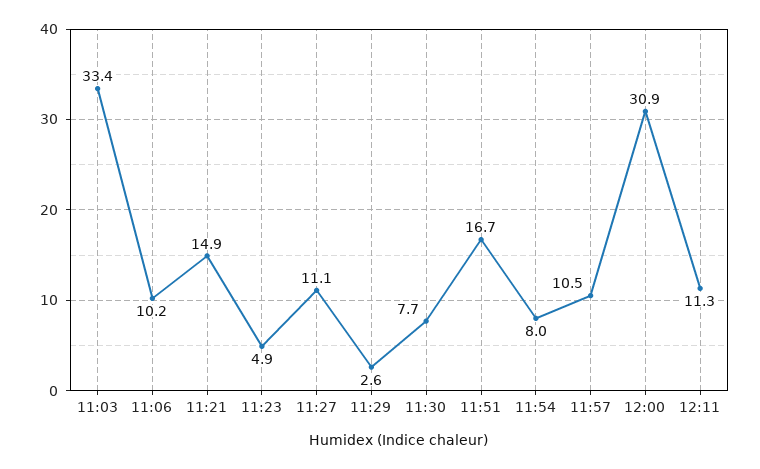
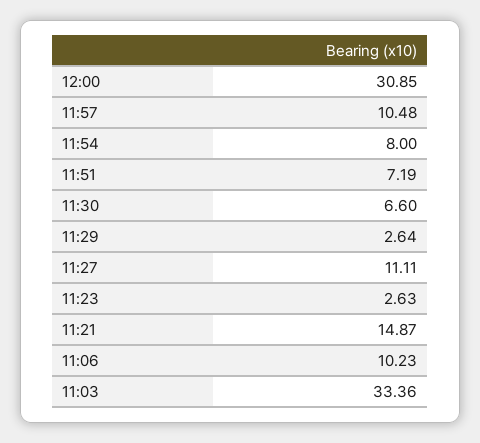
  {
    "11:03": 33.36,
    "11:06": 10.23,
    "11:21": 14.87,
-   "11:23": 4.9,
+   "11:23": 2.63,
    "11:27": 11.11,
    "11:29": 2.64,
-   "11:30": 7.7,
+   "11:30": 6.6,
-   "11:51": 16.7,
+   "11:51": 7.19,
    "11:54": 8,
    "11:57": 10.48,
-   "12:00": 30.85,
+   "12:00": 30.85
-   "12:11": 11.3
  }

